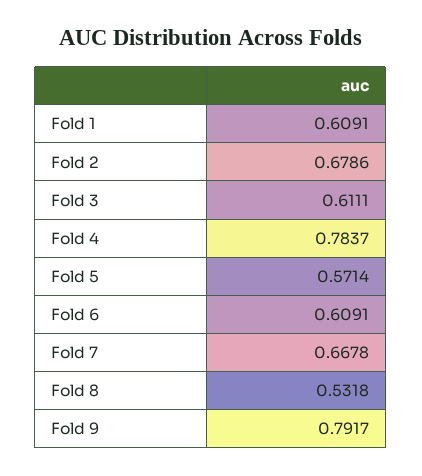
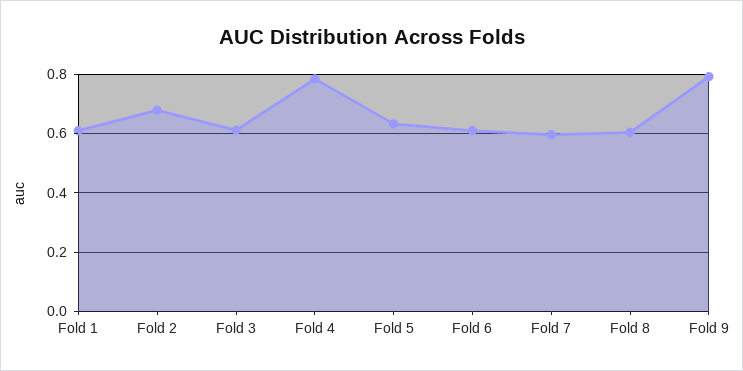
  {
    "Fold 1": 0.6091,
    "Fold 2": 0.6786,
    "Fold 3": 0.6111,
    "Fold 4": 0.7837,
-   "Fold 5": 0.5714,
+   "Fold 5": 0.625,
    "Fold 6": 0.6091,
-   "Fold 7": 0.6678,
+   "Fold 7": 0.6,
-   "Fold 8": 0.5318,
+   "Fold 8": 0.6,
    "Fold 9": 0.7917
  }

